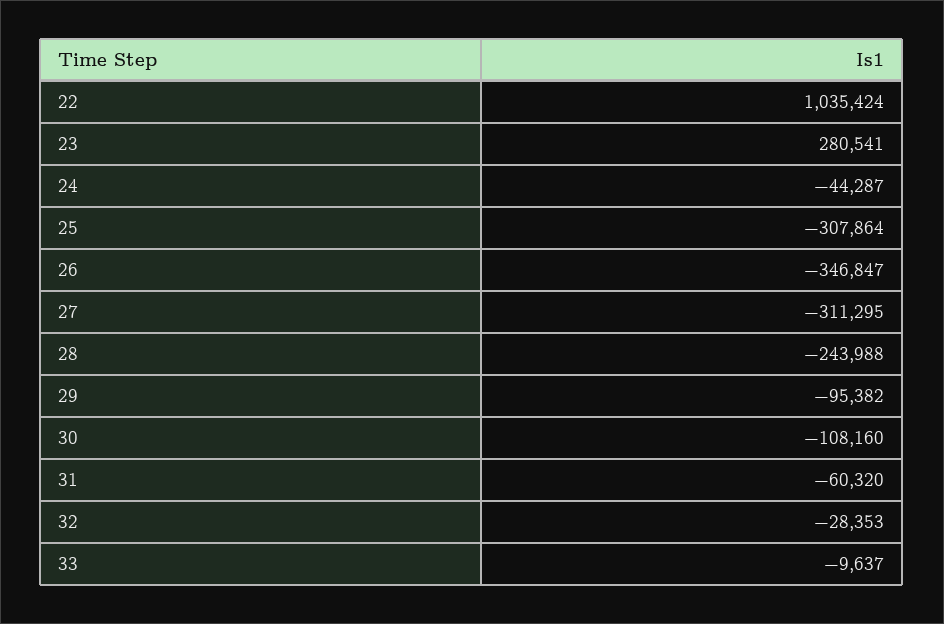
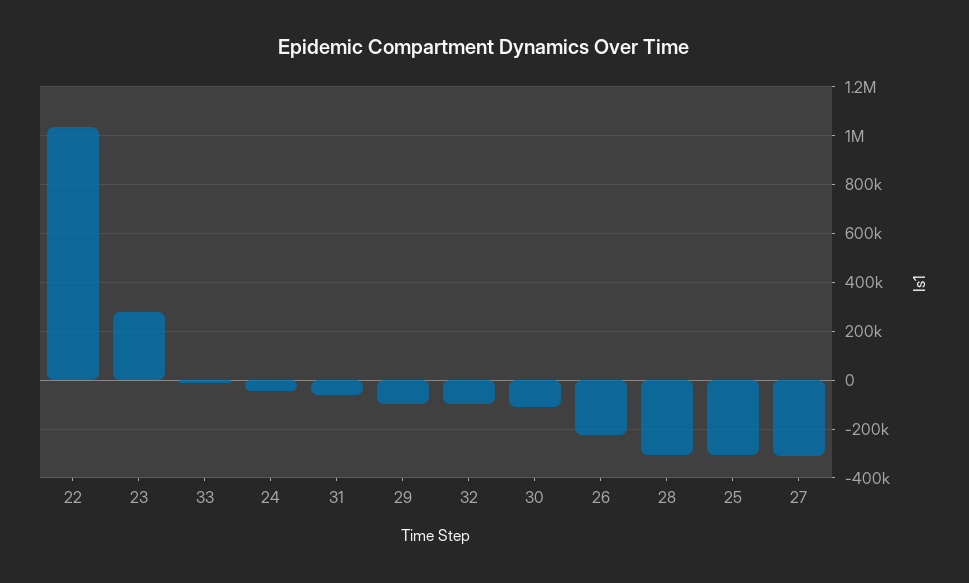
  {
    "22": 1035424,
    "23": 280541,
    "24": -44287,
    "25": -307864,
-   "26": -346847,
+   "26": -225000,
    "27": -311295,
-   "28": -243988,
+   "28": -300000,
    "29": -95382,
    "30": -108160,
    "31": -60320,
-   "32": -28353,
+   "32": -100000,
    "33": -9637
  }

